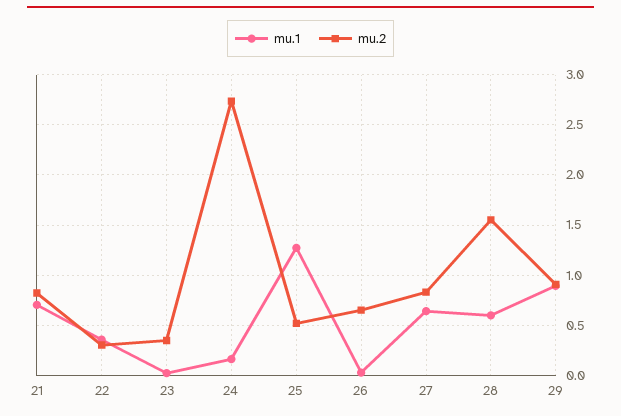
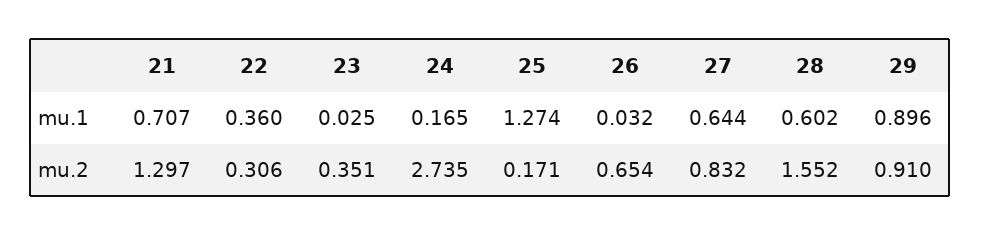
  {
    "mu.1": {
      "21": 0.707,
      "22": 0.36,
      "23": 0.025,
      "24": 0.165,
      "25": 1.274,
      "26": 0.032,
      "27": 0.644,
      "28": 0.602,
      "29": 0.896
    },
    "mu.2": {
-     "21": 0.8,
+     "21": 1.297,
      "22": 0.306,
      "23": 0.351,
      "24": 2.735,
-     "25": 0.5,
+     "25": 0.171,
      "26": 0.654,
      "27": 0.832,
      "28": 1.552,
      "29": 0.91
    }
  }

